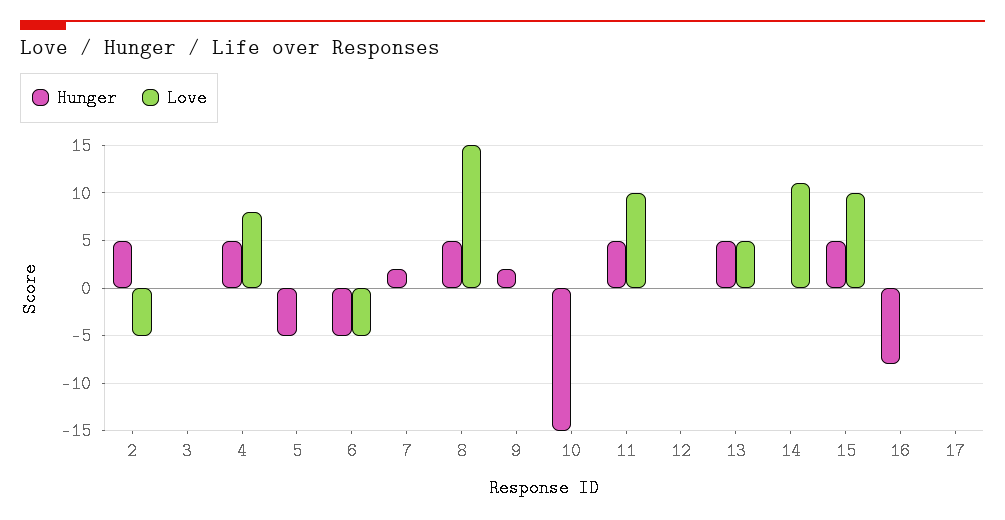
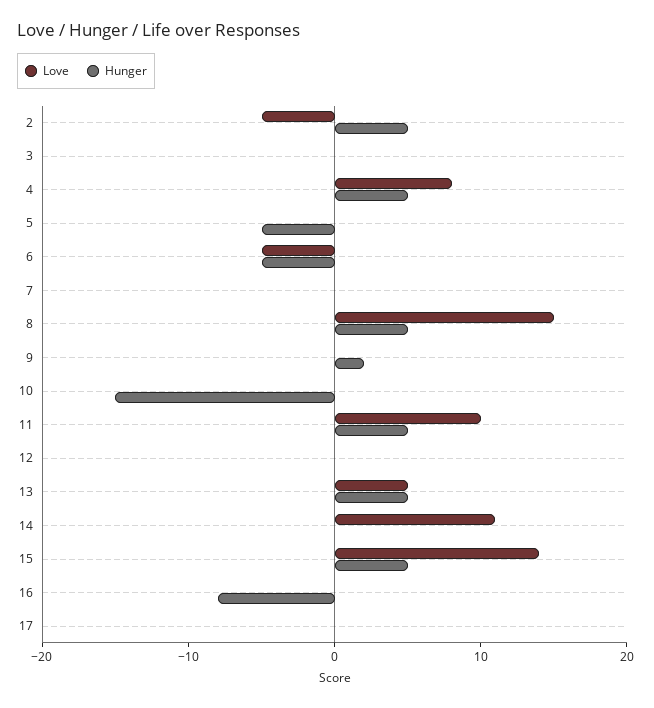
  {
    "Hunger": {
      "2": 5,
      "3": 0,
      "4": 5,
      "5": -5,
      "6": -5,
-     "7": 2,
+     "7": 0,
      "8": 5,
      "9": 2,
      "10": -15,
      "11": 5,
      "12": 0,
      "13": 5,
      "14": 0,
      "15": 5,
      "16": -8,
      "17": 0
    },
    "Love": {
      "2": -5,
      "3": 0,
      "4": 8,
      "5": 0,
      "6": -5,
      "7": 0,
      "8": 15,
      "9": 0,
      "10": 0,
      "11": 10,
      "12": 0,
      "13": 5,
      "14": 11,
-     "15": 10,
+     "15": 14,
      "16": 0,
      "17": 0
    }
  }

